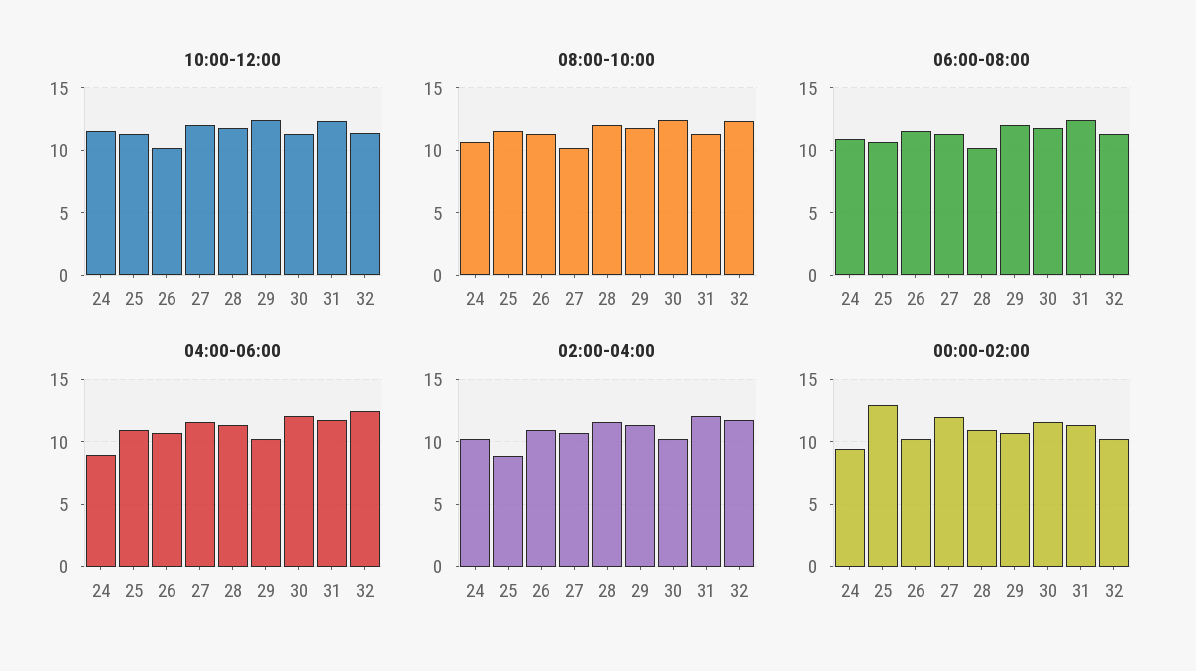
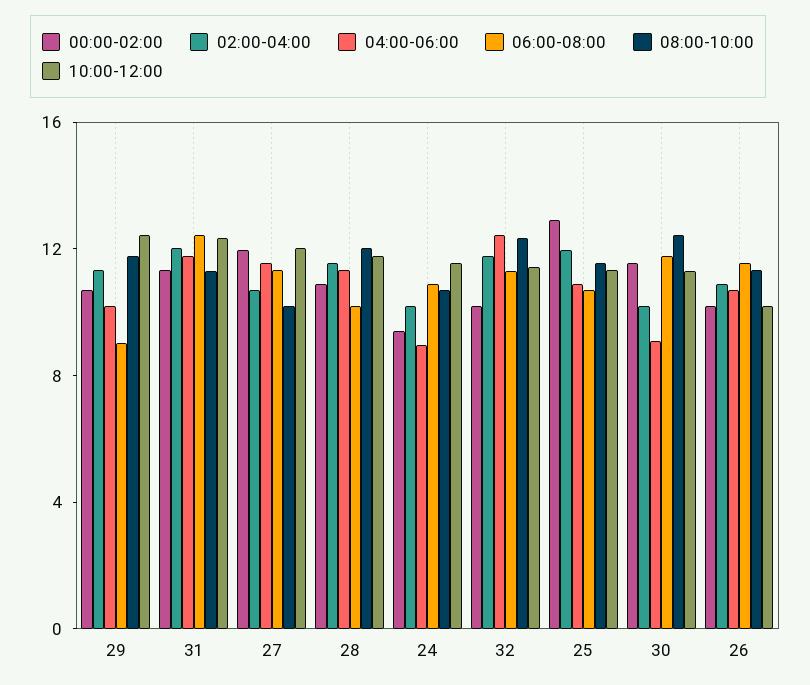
  {
    "10:00-12:00": {
      "24": 11.5,
      "25": 11.5,
      "26": 10,
      "27": 12,
      "28": 12,
      "29": 12.5,
      "30": 11.5,
      "31": 12.5,
      "32": 11.5
    },
    "08:00-10:00": {
      "24": 10.5,
      "25": 11.5,
      "26": 11.5,
      "27": 10,
      "28": 12,
      "29": 12,
      "30": 12.5,
      "31": 11.5,
      "32": 12.5
    },
    "06:00-08:00": {
      "24": 11,
      "25": 10.5,
      "26": 11.5,
      "27": 11.5,
      "28": 10,
-     "29": 12,
+     "29": 9,
      "30": 12,
      "31": 12.5,
      "32": 11.5
    },
    "04:00-06:00": {
      "24": 9,
      "25": 11,
      "26": 10.5,
      "27": 11.5,
      "28": 11.5,
      "29": 10,
-     "30": 12,
+     "30": 9,
      "31": 12,
      "32": 12.5
    },
    "02:00-04:00": {
      "24": 10,
-     "25": 9,
+     "25": 12,
      "26": 11,
      "27": 10.5,
      "28": 11.5,
      "29": 11.5,
      "30": 10,
      "31": 12,
      "32": 12
    },
    "00:00-02:00": {
      "24": 9.5,
      "25": 13,
      "26": 10,
      "27": 12,
      "28": 11,
      "29": 10.5,
      "30": 11.5,
      "31": 11.5,
      "32": 10
    }
  }

